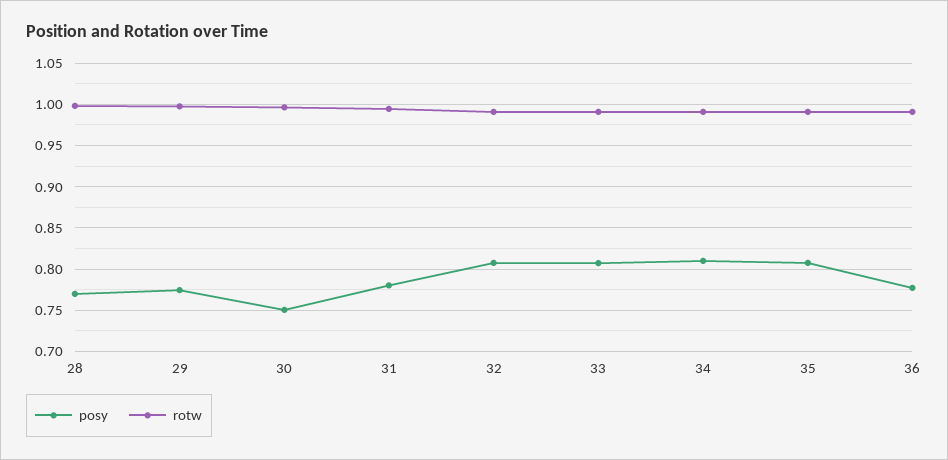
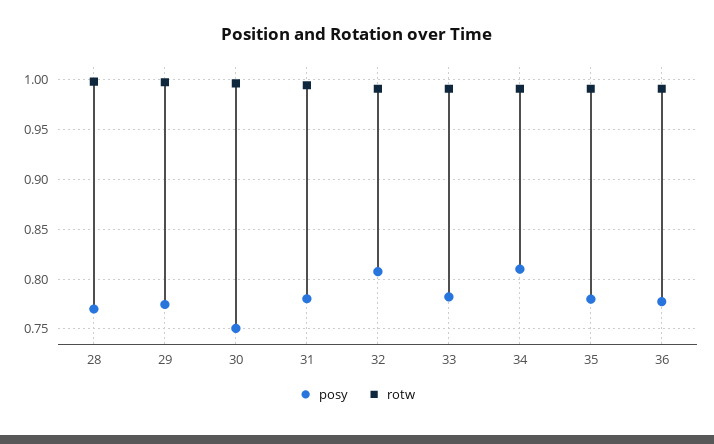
  {
    "posy": {
      "28": 0.77,
      "29": 0.77,
      "30": 0.75,
      "31": 0.78,
      "32": 0.81,
-     "33": 0.81,
+     "33": 0.78,
      "34": 0.81,
-     "35": 0.81,
+     "35": 0.78,
      "36": 0.78
    },
    "rotw": {
      "28": 1,
      "29": 1,
      "30": 1,
      "31": 0.99,
      "32": 0.99,
      "33": 0.99,
      "34": 0.99,
      "35": 0.99,
      "36": 0.99
    }
  }

